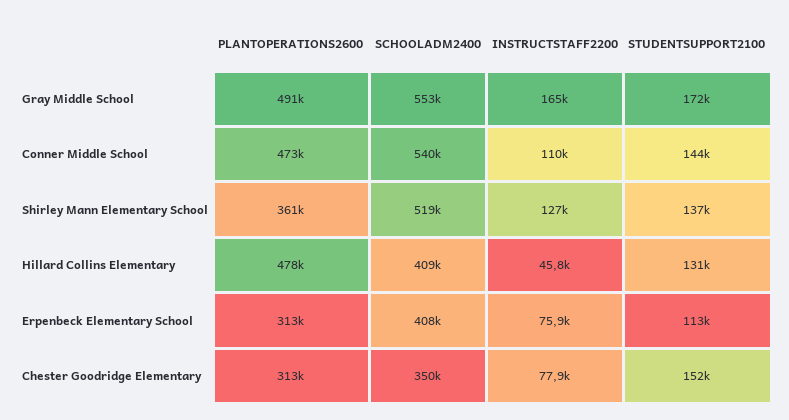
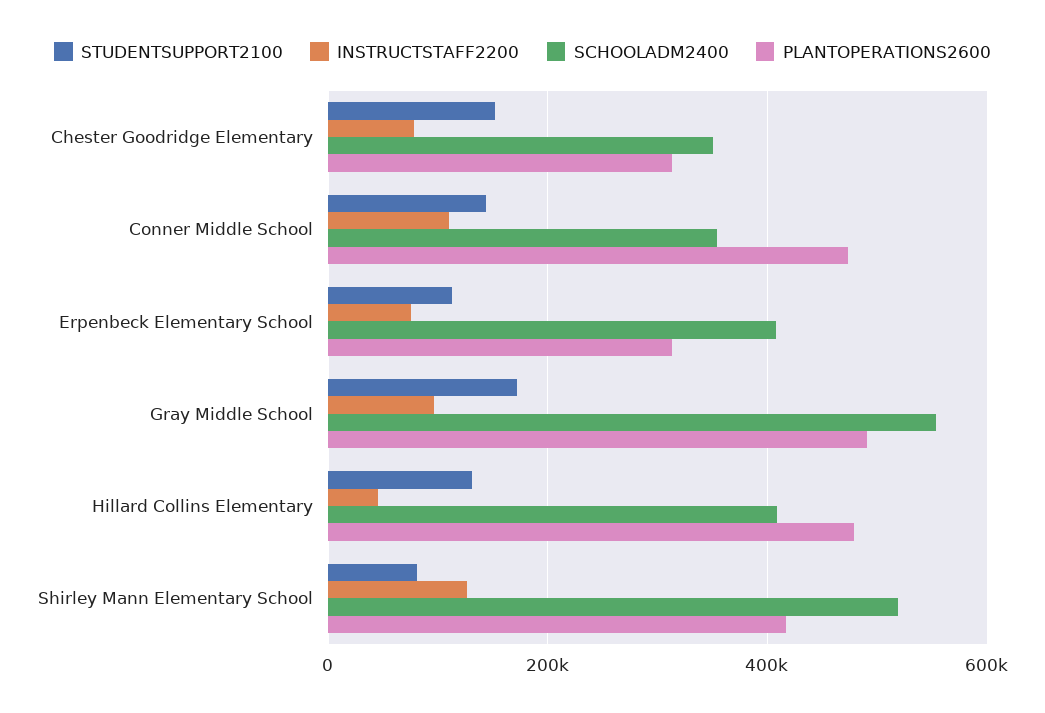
  {
    "PLANTOPERATIONS2600": {
      "Gray Middle School": 491000,
      "Conner Middle School": 473000,
-     "Shirley Mann Elementary School": 361000,
+     "Shirley Mann Elementary School": 420000,
      "Hillard Collins Elementary": 478000,
      "Erpenbeck Elementary School": 313000,
      "Chester Goodridge Elementary": 313000
    },
    "SCHOOLADM2400": {
      "Gray Middle School": 553000,
-     "Conner Middle School": 540000,
+     "Conner Middle School": 360000,
      "Shirley Mann Elementary School": 519000,
      "Hillard Collins Elementary": 409000,
      "Erpenbeck Elementary School": 408000,
      "Chester Goodridge Elementary": 350000
    },
    "INSTRUCTSTAFF2200": {
-     "Gray Middle School": 165000,
+     "Gray Middle School": 100000,
      "Conner Middle School": 110000,
      "Shirley Mann Elementary School": 127000,
      "Hillard Collins Elementary": 45800,
      "Erpenbeck Elementary School": 75900,
      "Chester Goodridge Elementary": 77900
    },
    "STUDENTSUPPORT2100": {
      "Gray Middle School": 172000,
      "Conner Middle School": 144000,
-     "Shirley Mann Elementary School": 137000,
+     "Shirley Mann Elementary School": 80000,
      "Hillard Collins Elementary": 131000,
      "Erpenbeck Elementary School": 113000,
      "Chester Goodridge Elementary": 152000
    }
  }

